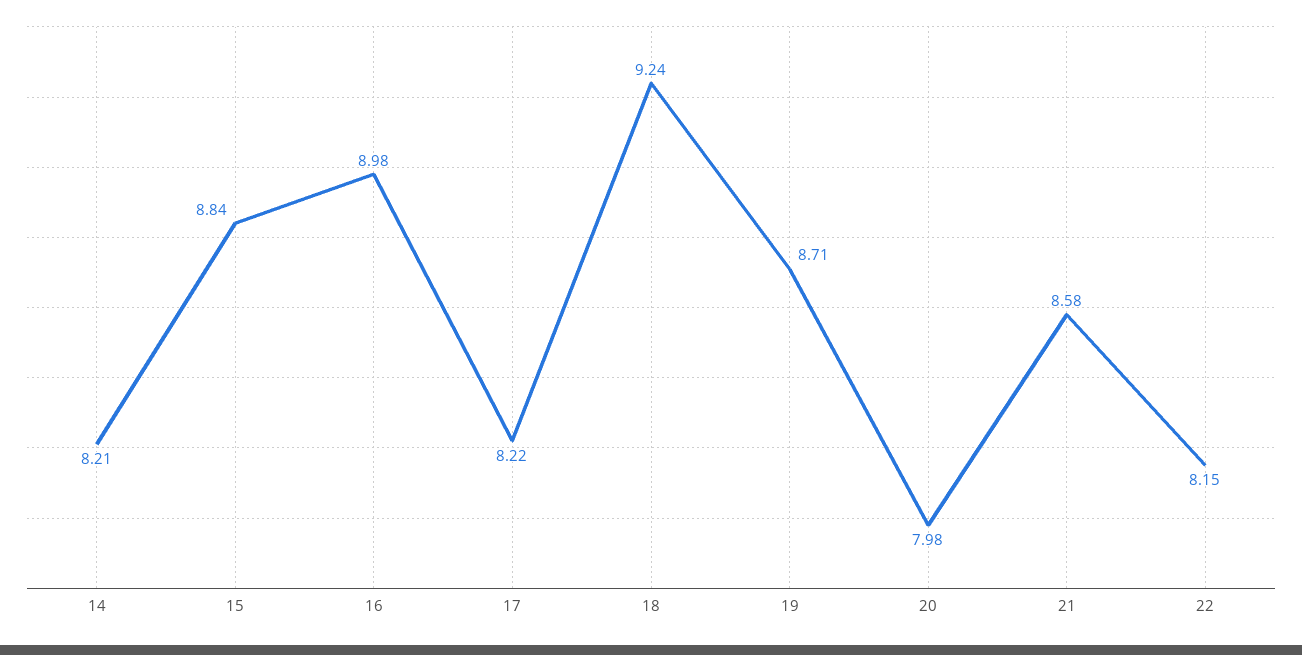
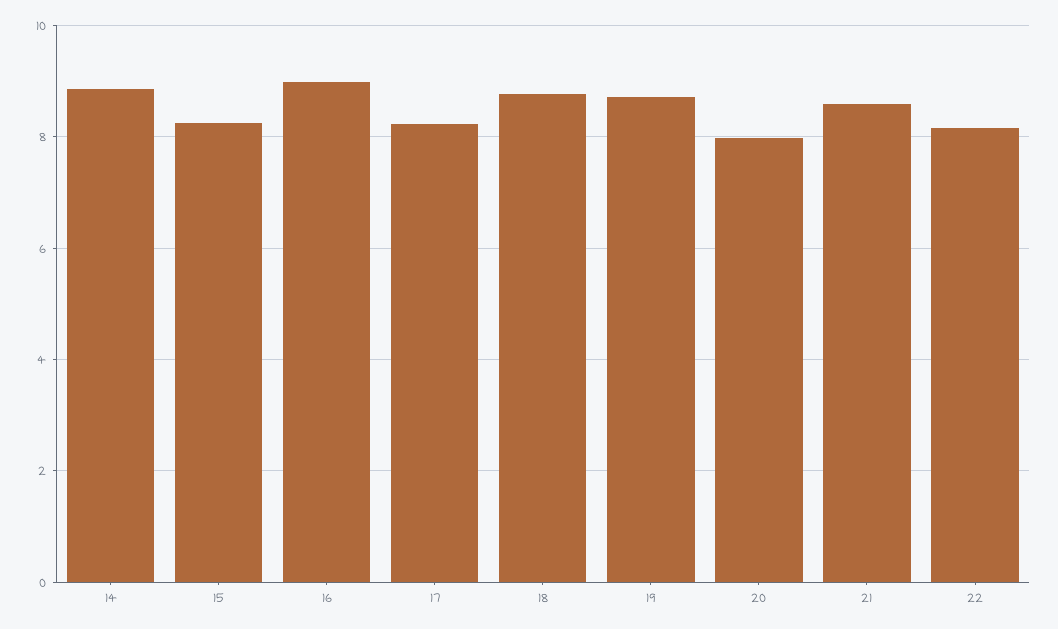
  {
-   "14": 8.21,
+   "14": 8.8,
-   "15": 8.84,
+   "15": 8.2,
    "16": 8.98,
    "17": 8.22,
-   "18": 9.24,
+   "18": 8.8,
    "19": 8.71,
    "20": 7.98,
    "21": 8.58,
    "22": 8.15
  }

